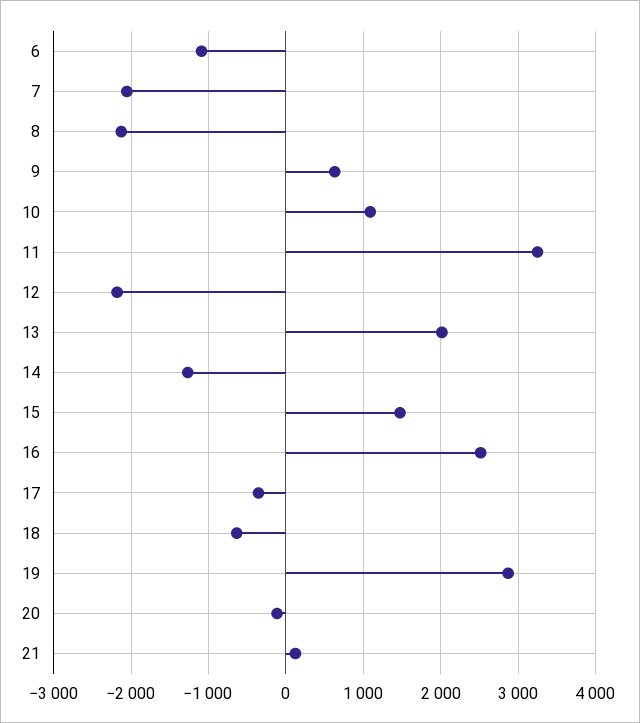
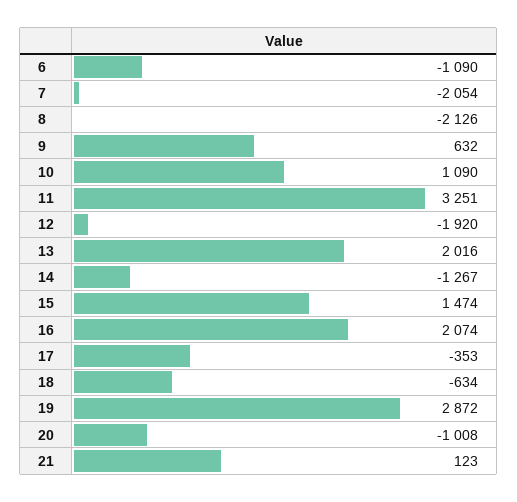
  {
    "6": -1090,
    "7": -2054,
    "8": -2126,
    "9": 632,
    "10": 1090,
    "11": 3251,
-   "12": -2200,
+   "12": -1920,
    "13": 2016,
    "14": -1267,
    "15": 1474,
-   "16": 2500,
+   "16": 2074,
    "17": -353,
    "18": -634,
    "19": 2872,
-   "20": -100,
+   "20": -1008,
    "21": 123
  }

